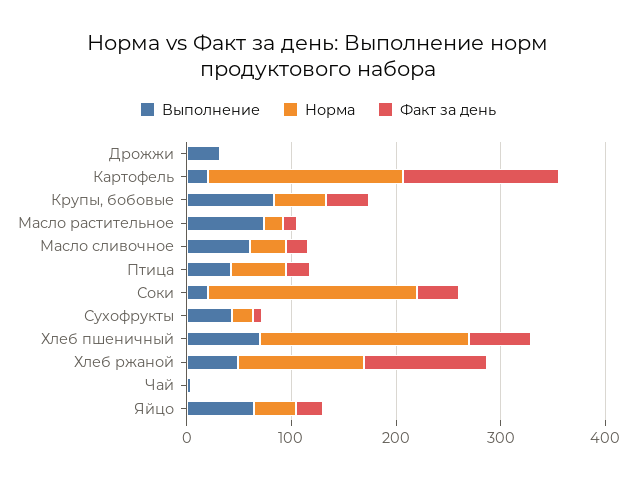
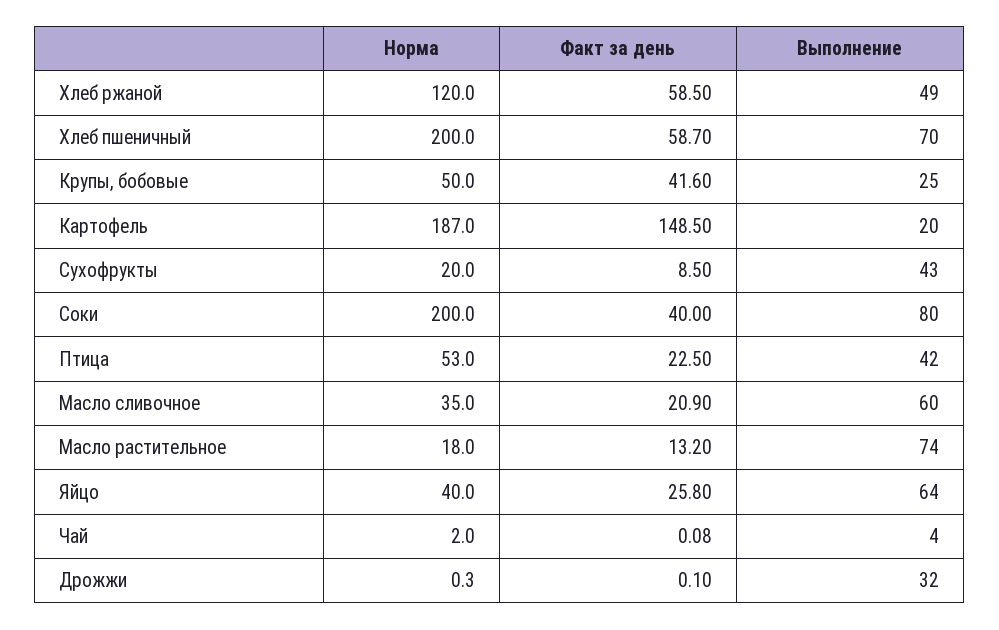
  {
    "Выполнение": {
      "Дрожжи": 32,
      "Картофель": 20,
-     "Крупы, бобовые": 80,
+     "Крупы, бобовые": 25,
      "Масло растительное": 74,
      "Масло сливочное": 60,
      "Птица": 42,
-     "Соки": 20,
+     "Соки": 80,
      "Сухофрукты": 43,
      "Хлеб пшеничный": 70,
      "Хлеб ржаной": 49,
      "Чай": 4,
      "Яйцо": 64
    },
    "Норма": {
      "Дрожжи": 0.3,
      "Картофель": 187,
      "Крупы, бобовые": 50,
      "Масло растительное": 18,
      "Масло сливочное": 35,
      "Птица": 53,
      "Соки": 200,
      "Сухофрукты": 20,
      "Хлеб пшеничный": 200,
      "Хлеб ржаной": 120,
      "Чай": 2,
      "Яйцо": 40
    },
    "Факт за день": {
      "Дрожжи": 0.1,
      "Картофель": 148.5,
      "Крупы, бобовые": 41.6,
      "Масло растительное": 13.2,
      "Масло сливочное": 20.9,
      "Птица": 22.5,
      "Соки": 40,
      "Сухофрукты": 8.5,
      "Хлеб пшеничный": 58.7,
-     "Хлеб ржаной": 120,
+     "Хлеб ржаной": 58.5,
      "Чай": 0.08,
      "Яйцо": 25.8
    }
  }

